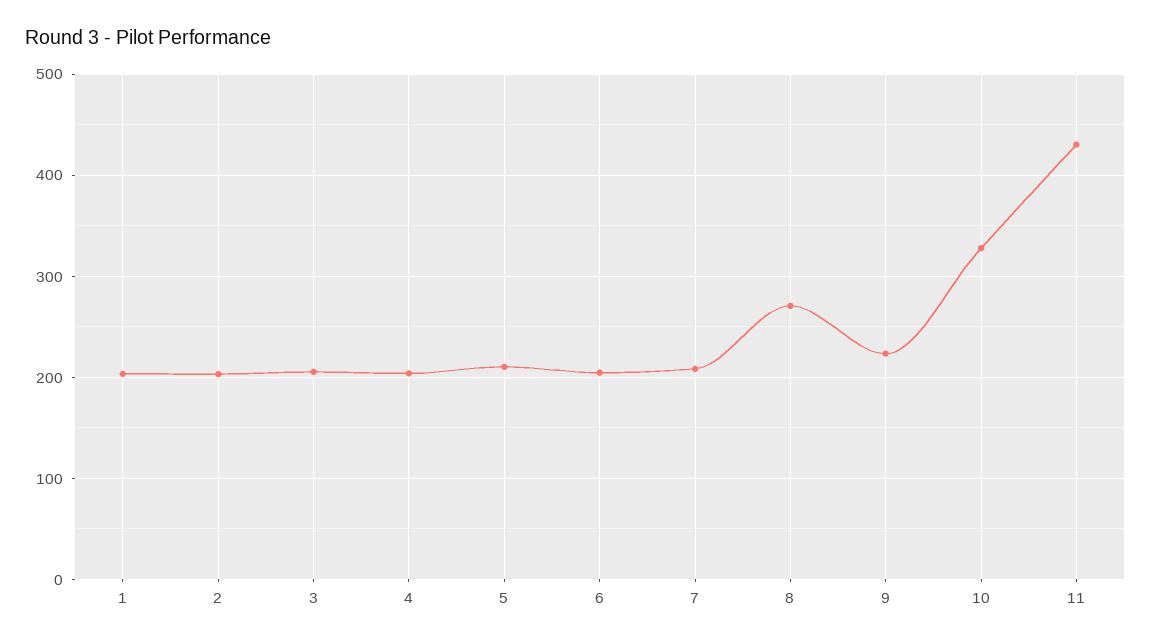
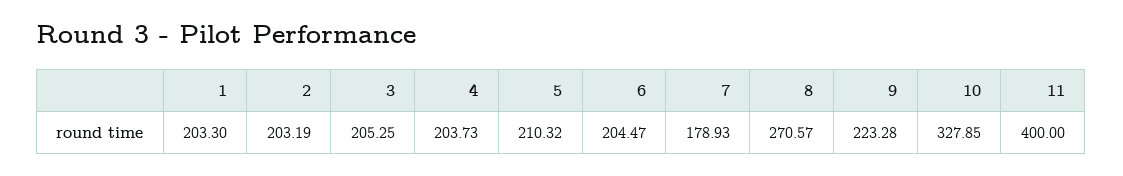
  {
    "1": 203.3,
    "2": 203.19,
    "3": 205.25,
    "4": 203.73,
    "5": 210.32,
    "6": 204.47,
-   "7": 210,
+   "7": 178.93,
    "8": 270.57,
    "9": 223.28,
    "10": 327.85,
-   "11": 430
+   "11": 400
  }

